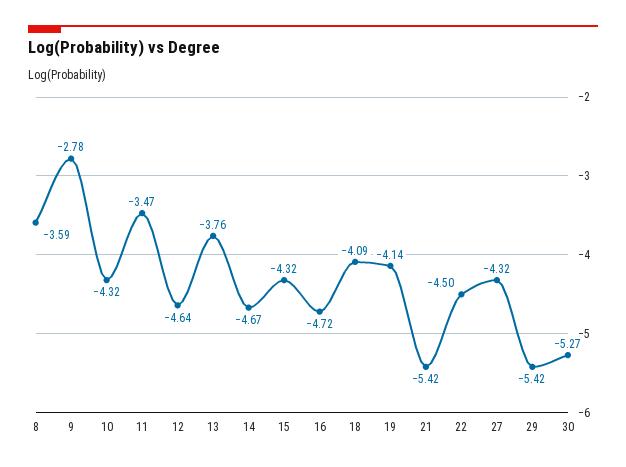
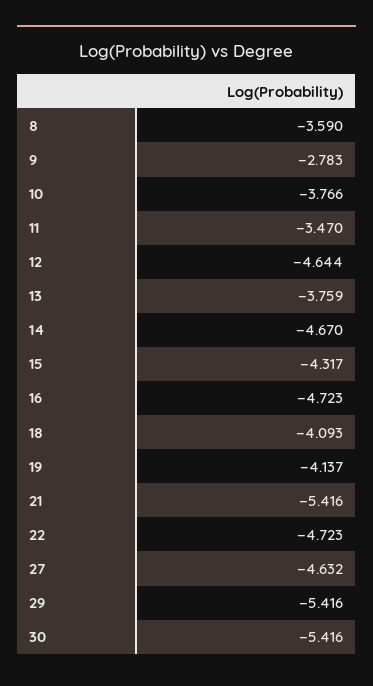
  {
    "8": -3.59,
    "9": -2.783,
-   "10": -4.32,
+   "10": -3.766,
    "11": -3.47,
    "12": -4.644,
    "13": -3.759,
    "14": -4.67,
    "15": -4.317,
    "16": -4.723,
    "18": -4.093,
    "19": -4.137,
    "21": -5.416,
-   "22": -4.5,
+   "22": -4.723,
-   "27": -4.32,
+   "27": -4.632,
    "29": -5.416,
-   "30": -5.27
+   "30": -5.416
  }

